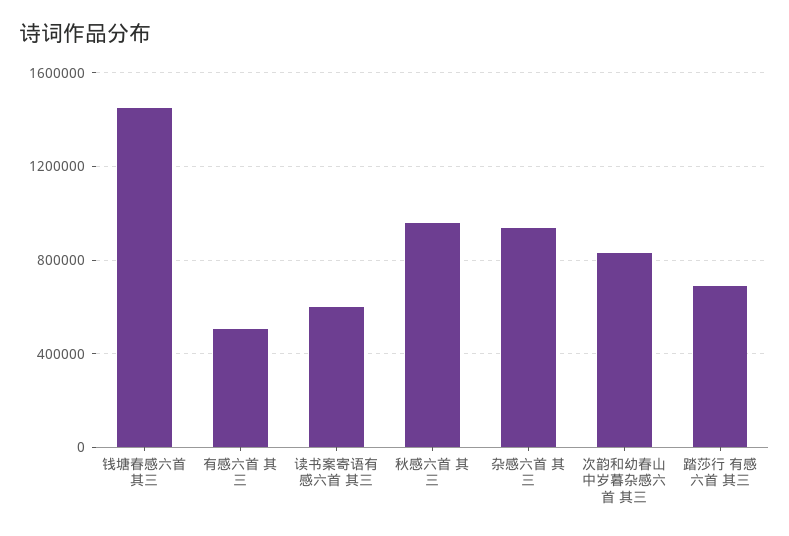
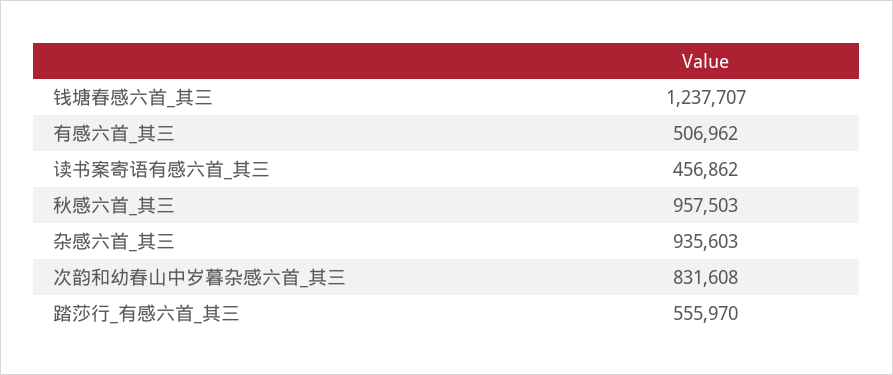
  {
-   "钱塘春感六首 其三": 1450000,
+   "钱塘春感六首 其三": 1237707,
    "有感六首 其三": 506962,
-   "读书案寄语有感六首 其三": 600000,
+   "读书案寄语有感六首 其三": 456862,
    "秋感六首 其三": 957503,
    "杂感六首 其三": 935603,
    "次韵和幼春山中岁暮杂感六首 其三": 831608,
-   "踏莎行 有感六首 其三": 700000
+   "踏莎行 有感六首 其三": 555970
  }

